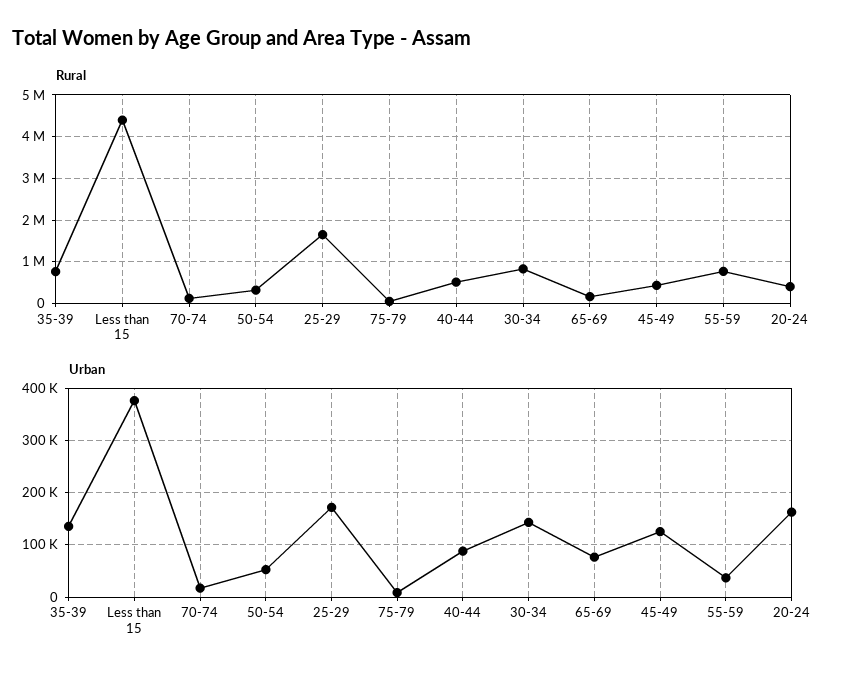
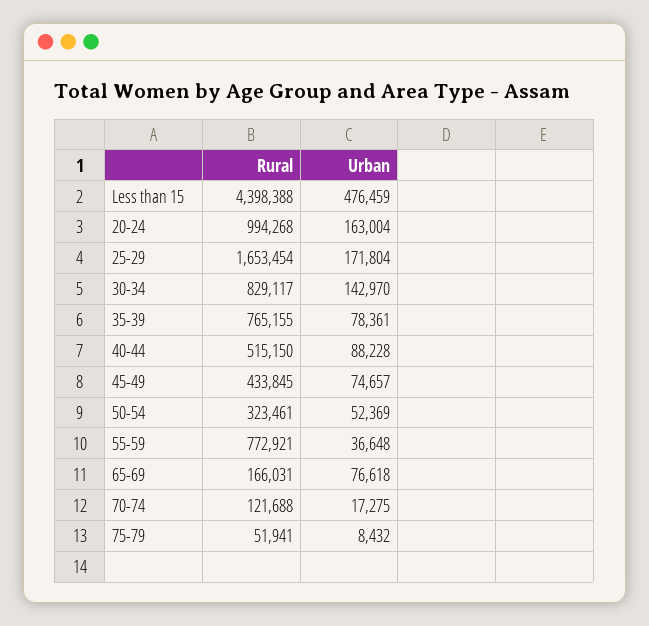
  {
    "Rural": {
      "35-39": 765155,
      "Less than 15": 4398388,
      "70-74": 121688,
      "50-54": 323461,
      "25-29": 1653454,
      "75-79": 51941,
      "40-44": 515150,
      "30-34": 829117,
      "65-69": 166031,
      "45-49": 433845,
      "55-59": 772921,
-     "20-24": 400000
+     "20-24": 994268
    },
    "Urban": {
-     "35-39": 140000,
+     "35-39": 78361,
-     "Less than 15": 380000,
+     "Less than 15": 476459,
      "70-74": 17275,
      "50-54": 52369,
      "25-29": 171804,
      "75-79": 8432,
      "40-44": 88228,
      "30-34": 142970,
      "65-69": 76618,
-     "45-49": 120000,
+     "45-49": 74657,
      "55-59": 36648,
      "20-24": 163004
    }
  }

